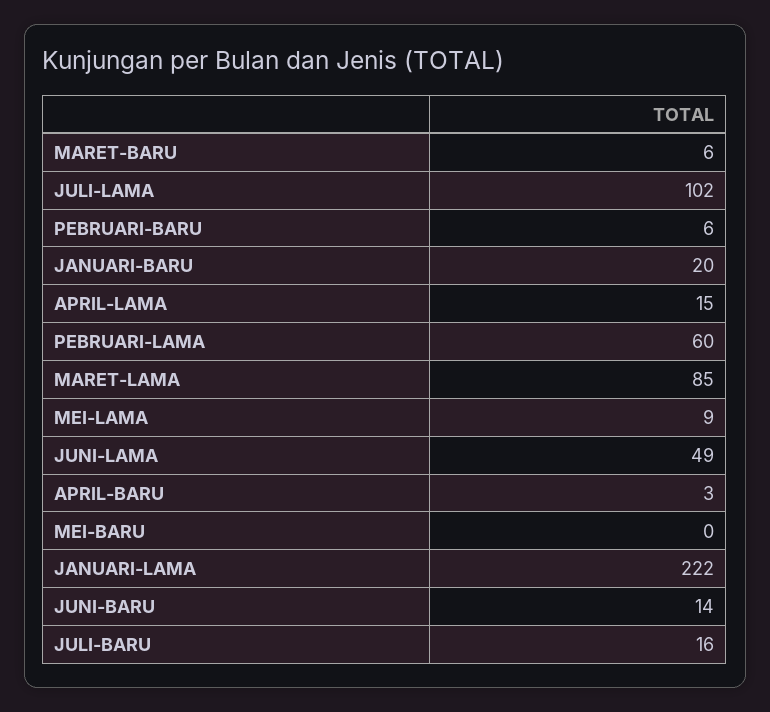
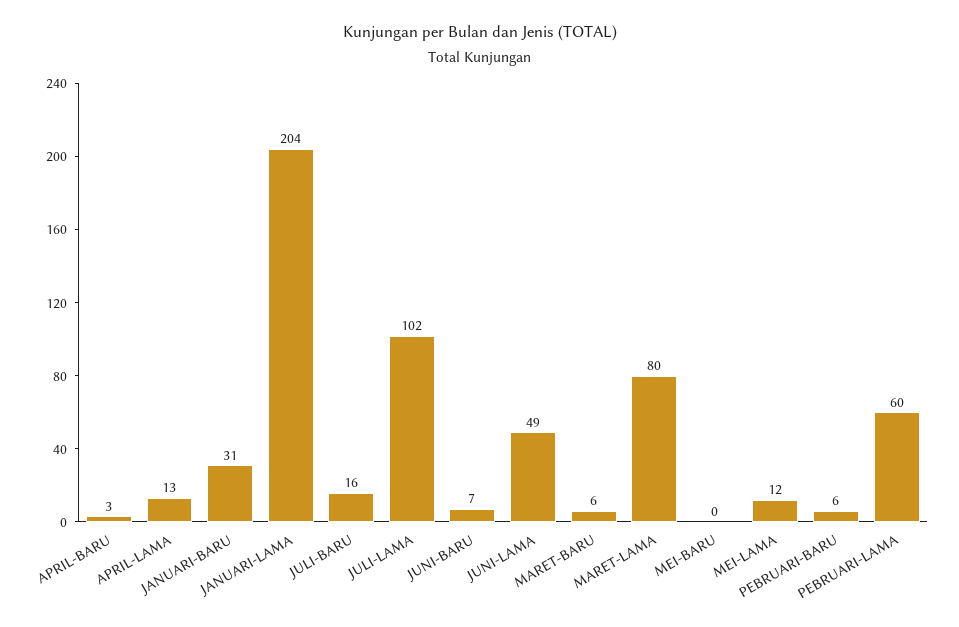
  {
    "MARET-BARU": 6,
    "JULI-LAMA": 102,
    "PEBRUARI-BARU": 6,
-   "JANUARI-BARU": 20,
+   "JANUARI-BARU": 31,
-   "APRIL-LAMA": 15,
+   "APRIL-LAMA": 13,
    "PEBRUARI-LAMA": 60,
-   "MARET-LAMA": 85,
+   "MARET-LAMA": 80,
-   "MEI-LAMA": 9,
+   "MEI-LAMA": 12,
    "JUNI-LAMA": 49,
    "APRIL-BARU": 3,
    "MEI-BARU": 0,
-   "JANUARI-LAMA": 222,
+   "JANUARI-LAMA": 204,
-   "JUNI-BARU": 14,
+   "JUNI-BARU": 7,
    "JULI-BARU": 16
  }

